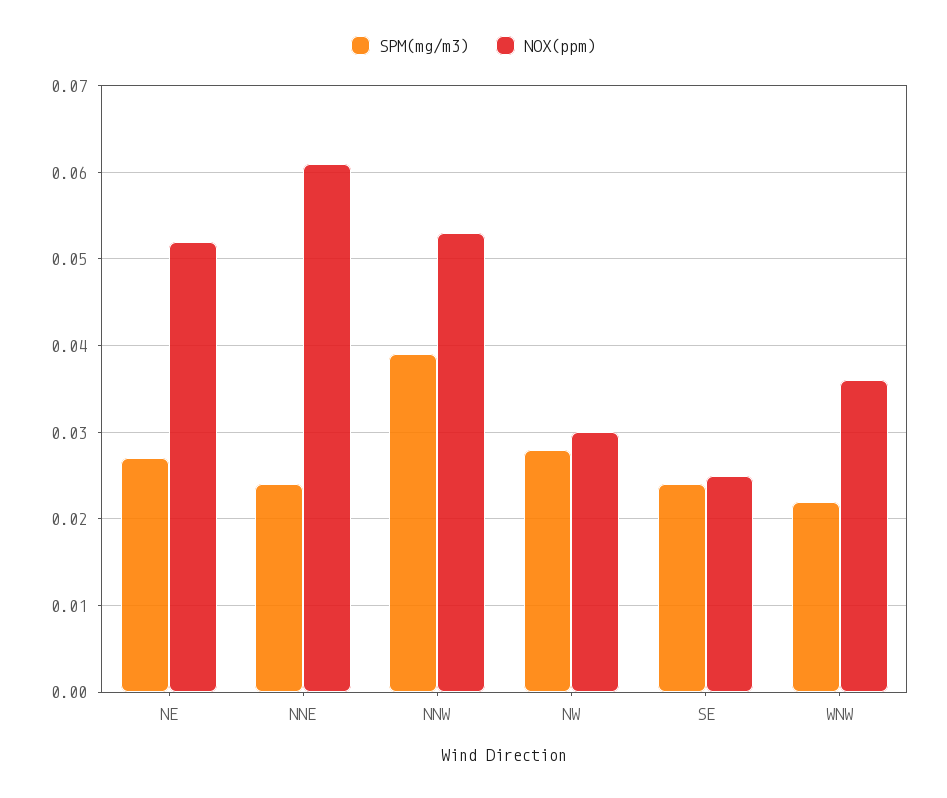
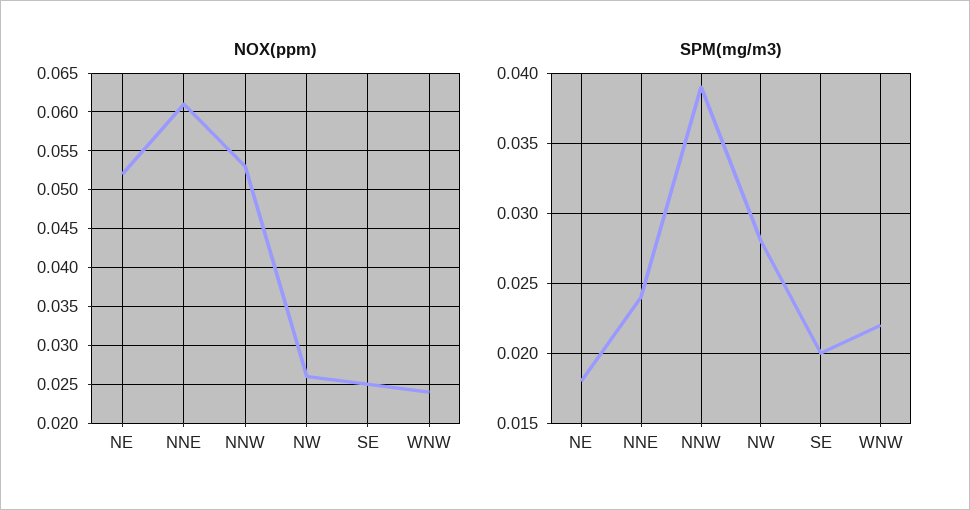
  {
    "SPM(mg/m3)": {
-     "NE": 0.027,
+     "NE": 0.018,
      "NNE": 0.024,
      "NNW": 0.039,
      "NW": 0.028,
-     "SE": 0.024,
+     "SE": 0.02,
      "WNW": 0.022
    },
    "NOX(ppm)": {
      "NE": 0.052,
      "NNE": 0.061,
      "NNW": 0.053,
-     "NW": 0.03,
+     "NW": 0.026,
      "SE": 0.025,
-     "WNW": 0.036
+     "WNW": 0.024
    }
  }

